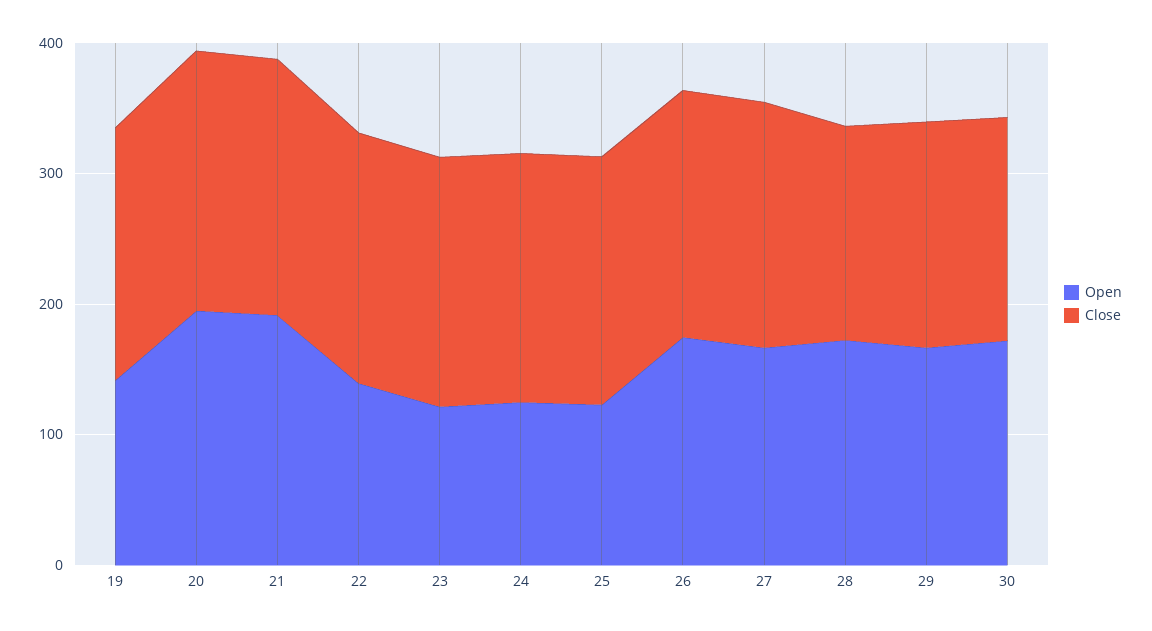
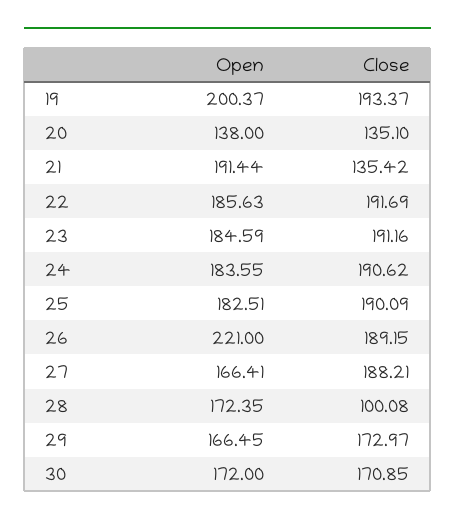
  {
    "Open": {
-     "19": 140,
+     "19": 200.37,
-     "20": 200,
+     "20": 138,
      "21": 191.44,
-     "22": 140,
+     "22": 185.63,
-     "23": 120,
+     "23": 184.59,
-     "24": 120,
+     "24": 183.55,
-     "25": 120,
+     "25": 182.51,
-     "26": 180,
+     "26": 221,
      "27": 166.41,
      "28": 172.35,
      "29": 166.45,
      "30": 172
    },
    "Close": {
      "19": 193.37,
-     "20": 200,
+     "20": 135.1,
-     "21": 200,
+     "21": 135.42,
      "22": 191.69,
      "23": 191.16,
      "24": 190.62,
      "25": 190.09,
      "26": 189.15,
      "27": 188.21,
-     "28": 160,
+     "28": 100.08,
      "29": 172.97,
      "30": 170.85
    }
  }

